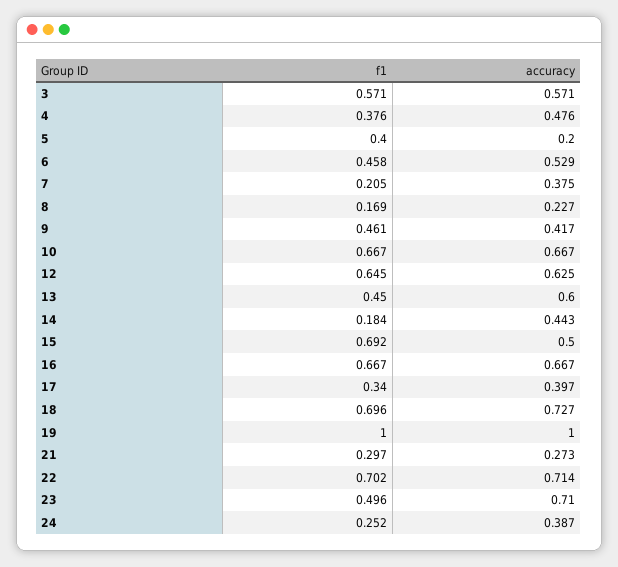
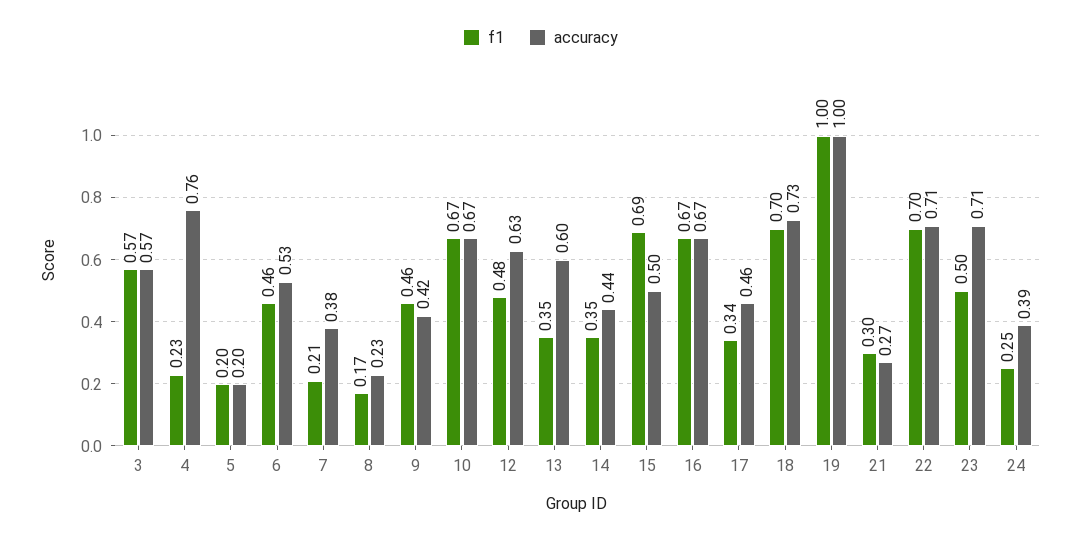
  {
    "f1": {
      "3": 0.571,
-     "4": 0.376,
+     "4": 0.23,
-     "5": 0.4,
+     "5": 0.2,
      "6": 0.458,
      "7": 0.205,
      "8": 0.169,
      "9": 0.461,
      "10": 0.667,
-     "12": 0.645,
+     "12": 0.48,
-     "13": 0.45,
+     "13": 0.35,
-     "14": 0.184,
+     "14": 0.35,
      "15": 0.692,
      "16": 0.667,
      "17": 0.34,
      "18": 0.696,
      "19": 1,
      "21": 0.297,
      "22": 0.702,
      "23": 0.496,
      "24": 0.252
    },
    "accuracy": {
      "3": 0.571,
-     "4": 0.476,
+     "4": 0.76,
      "5": 0.2,
      "6": 0.529,
      "7": 0.375,
      "8": 0.227,
      "9": 0.417,
      "10": 0.667,
      "12": 0.625,
      "13": 0.6,
      "14": 0.443,
      "15": 0.5,
      "16": 0.667,
-     "17": 0.397,
+     "17": 0.46,
      "18": 0.727,
      "19": 1,
      "21": 0.273,
      "22": 0.714,
      "23": 0.71,
      "24": 0.387
    }
  }

